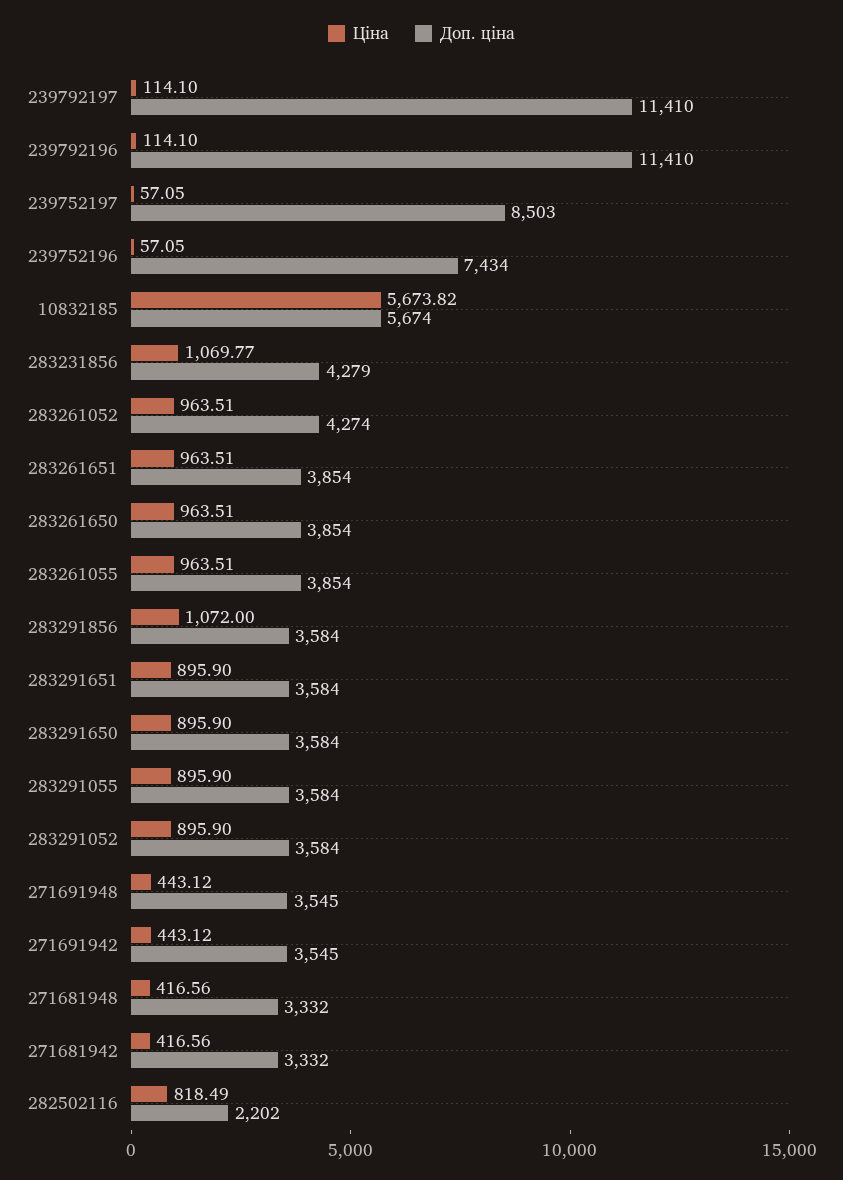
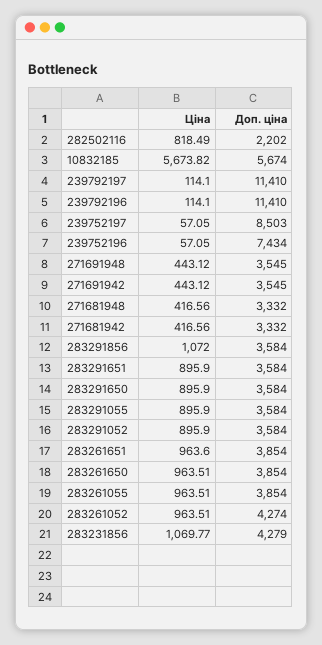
  {
    "Ціна": {
      "239792197": 114.1,
      "239792196": 114.1,
      "239752197": 57.05,
      "239752196": 57.05,
      "10832185": 5673.82,
      "283231856": 1069.77,
      "283261052": 963.51,
-     "283261651": 963.51,
+     "283261651": 963.6,
      "283261650": 963.51,
      "283261055": 963.51,
      "283291856": 1072,
      "283291651": 895.9,
      "283291650": 895.9,
      "283291055": 895.9,
      "283291052": 895.9,
      "271691948": 443.12,
      "271691942": 443.12,
      "271681948": 416.56,
      "271681942": 416.56,
      "282502116": 818.49
    },
    "Доп. ціна": {
      "239792197": 11410,
      "239792196": 11410,
      "239752197": 8503,
      "239752196": 7434,
      "10832185": 5674,
      "283231856": 4279,
      "283261052": 4274,
      "283261651": 3854,
      "283261650": 3854,
      "283261055": 3854,
      "283291856": 3584,
      "283291651": 3584,
      "283291650": 3584,
      "283291055": 3584,
      "283291052": 3584,
      "271691948": 3545,
      "271691942": 3545,
      "271681948": 3332,
      "271681942": 3332,
      "282502116": 2202
    }
  }

